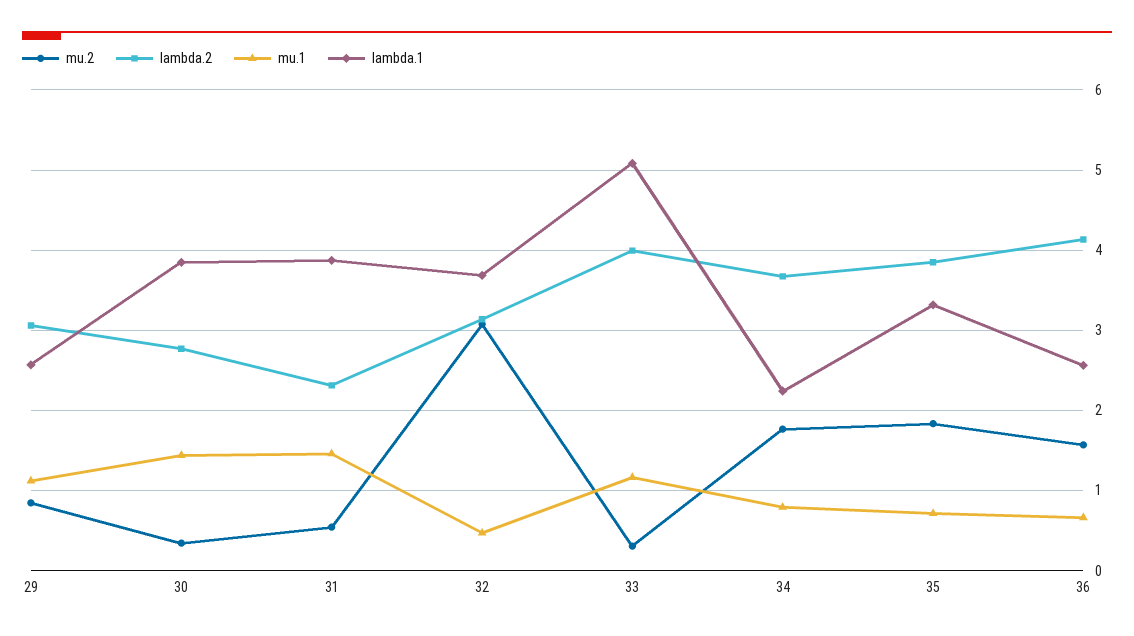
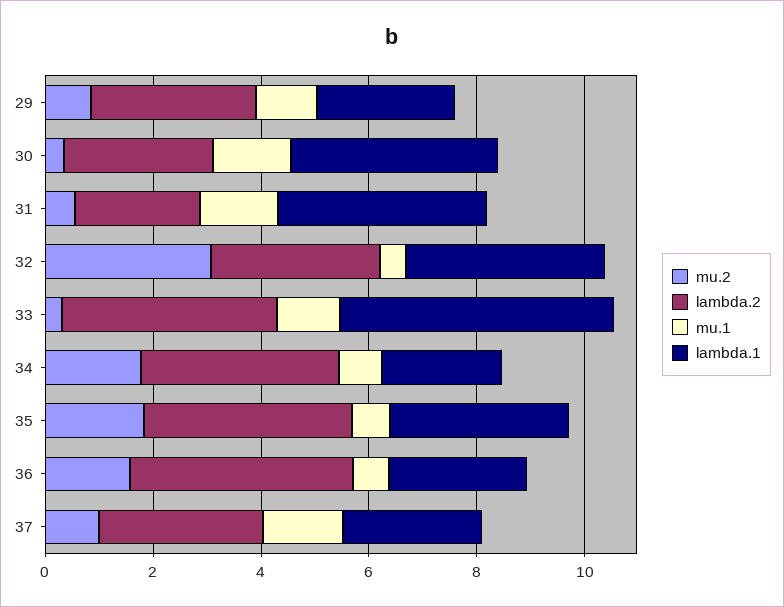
  {
    "mu.2": {
      "29": 0.8,
      "30": 0.3,
      "31": 0.5,
      "32": 3.1,
      "33": 0.3,
      "34": 1.8,
      "35": 1.8,
-     "36": 1.6
+     "36": 1.6,
+     "37": 1
    },
    "lambda.2": {
      "29": 3.1,
      "30": 2.8,
      "31": 2.3,
      "32": 3.1,
      "33": 4,
      "34": 3.7,
      "35": 3.8,
-     "36": 4.1
+     "36": 4.1,
+     "37": 3
    },
    "mu.1": {
      "29": 1.1,
      "30": 1.4,
      "31": 1.5,
      "32": 0.5,
      "33": 1.2,
      "34": 0.8,
      "35": 0.7,
-     "36": 0.7
+     "36": 0.7,
+     "37": 1.5
    },
    "lambda.1": {
      "29": 2.6,
      "30": 3.8,
      "31": 3.9,
      "32": 3.7,
      "33": 5.1,
      "34": 2.2,
      "35": 3.3,
-     "36": 2.6
+     "36": 2.6,
+     "37": 2.5
    }
  }

